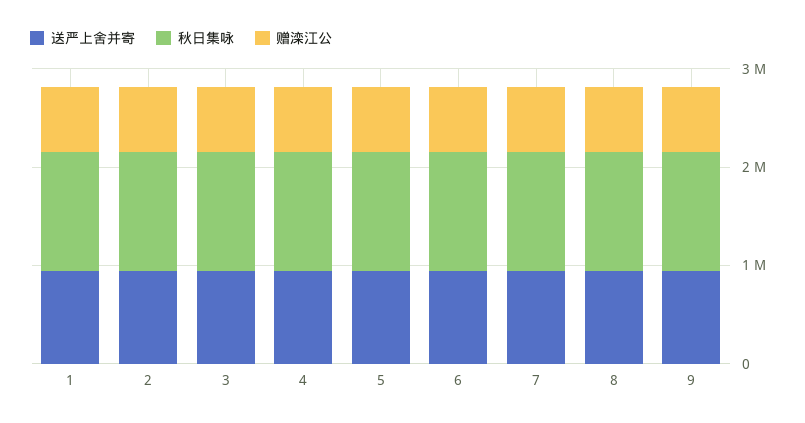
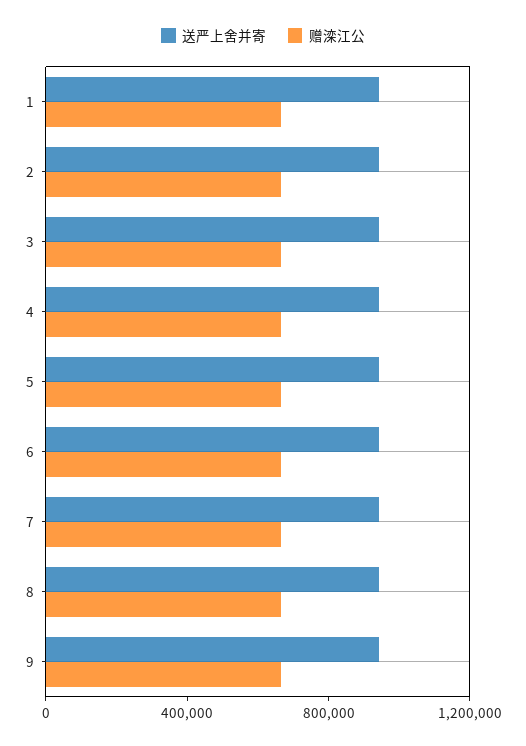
  {
    "送严上舍并寄": {
      "1": 900000,
      "2": 900000,
      "3": 900000,
      "4": 900000,
      "5": 900000,
      "6": 900000,
      "7": 900000,
      "8": 900000,
      "9": 900000
    },
-   "秋日集咏": {
-     "1": 1200000,
-     "2": 1200000,
-     "3": 1200000,
-     "4": 1200000,
-     "5": 1200000,
-     "6": 1200000,
-     "7": 1200000,
-     "8": 1200000,
-     "9": 1200000
-   },
    "赠滦江公": {
      "1": 700000,
      "2": 700000,
      "3": 700000,
      "4": 700000,
      "5": 700000,
      "6": 700000,
      "7": 700000,
      "8": 700000,
      "9": 700000
    }
  }

